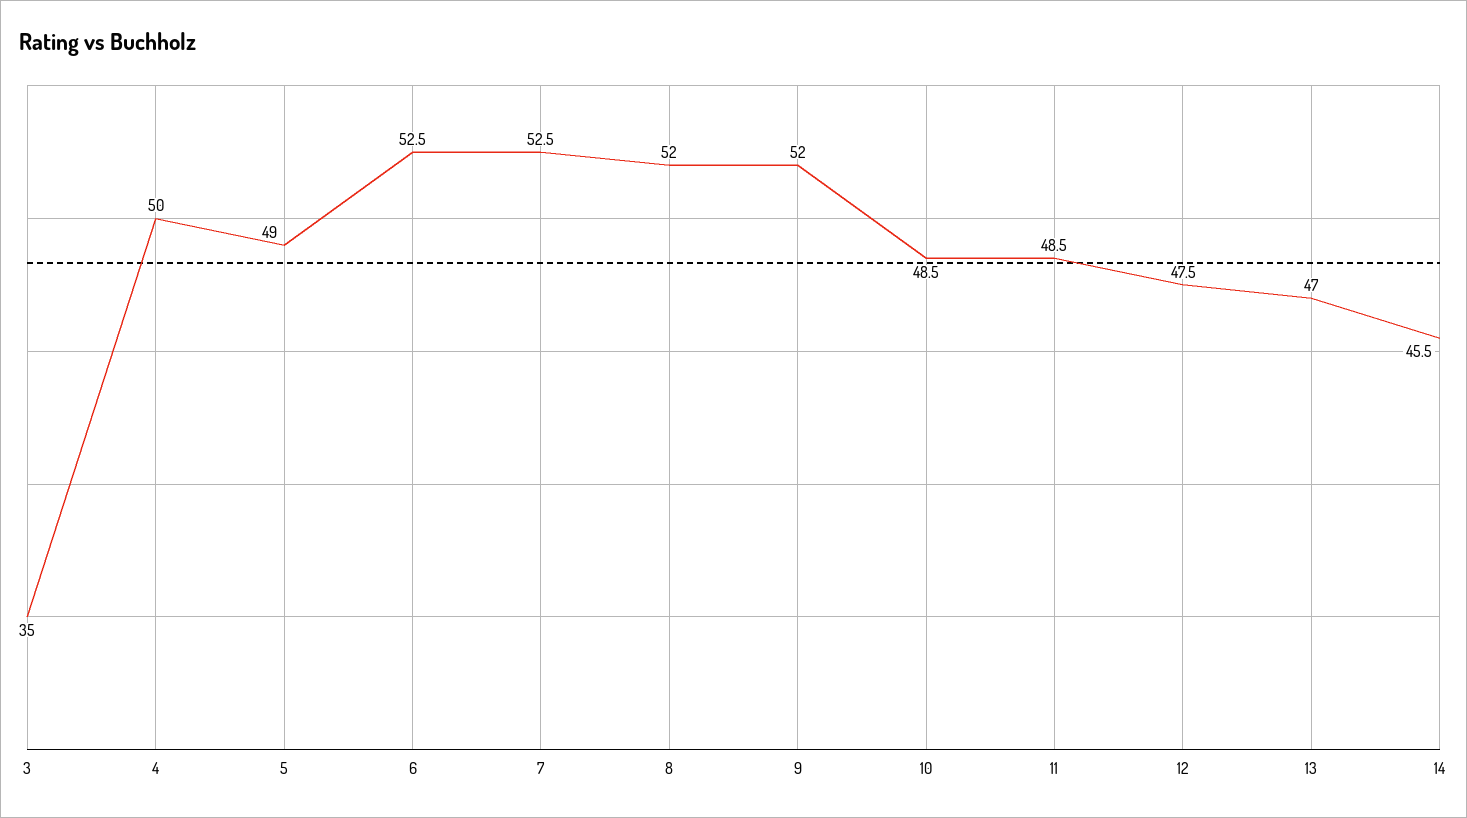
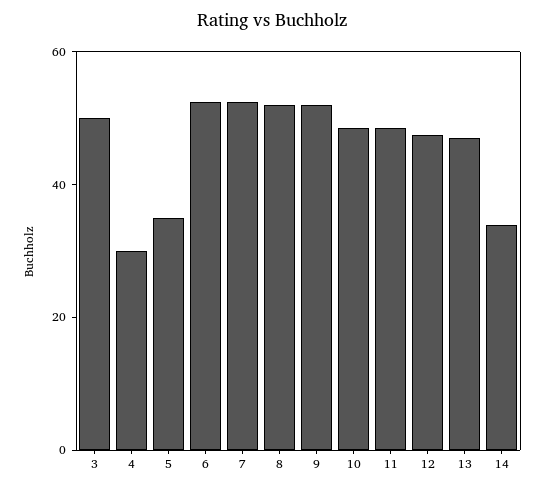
  {
-   "3": 35,
+   "3": 50,
-   "4": 50,
+   "4": 30,
-   "5": 49,
+   "5": 35,
    "6": 52.5,
    "7": 52.5,
    "8": 52,
    "9": 52,
    "10": 48.5,
    "11": 48.5,
    "12": 47.5,
    "13": 47,
-   "14": 45.5
+   "14": 35
  }

